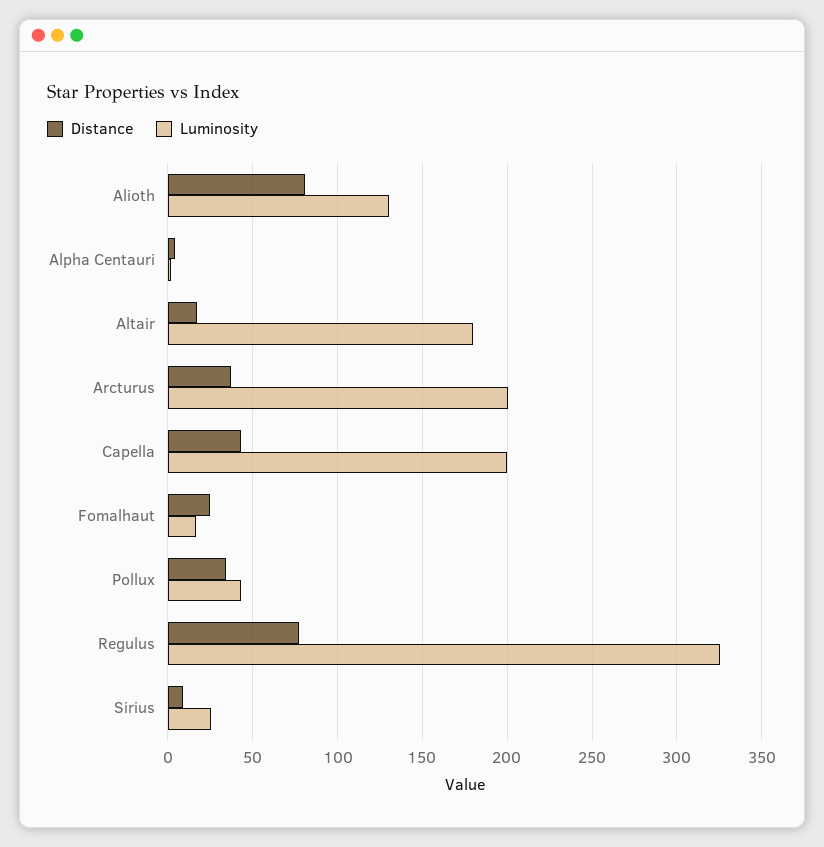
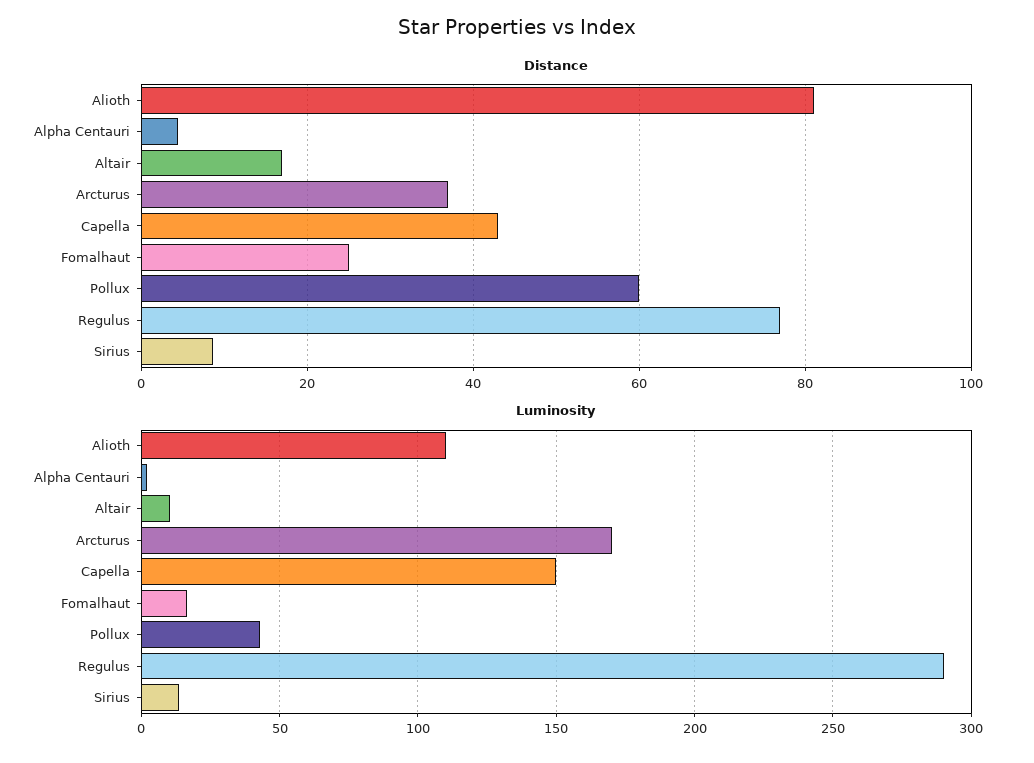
  {
    "Distance": {
      "Alioth": 82,
      "Alpha Centauri": 4,
      "Altair": 18,
      "Arcturus": 38,
      "Capella": 44,
      "Fomalhaut": 26,
-     "Pollux": 35,
+     "Pollux": 60,
      "Regulus": 78,
      "Sirius": 8
    },
    "Luminosity": {
-     "Alioth": 130,
+     "Alioth": 110,
      "Alpha Centauri": 0,
-     "Altair": 180,
+     "Altair": 10,
-     "Arcturus": 200,
+     "Arcturus": 170,
-     "Capella": 200,
+     "Capella": 150,
      "Fomalhaut": 15,
      "Pollux": 45,
-     "Regulus": 325,
+     "Regulus": 290,
-     "Sirius": 25
+     "Sirius": 15
    }
  }

